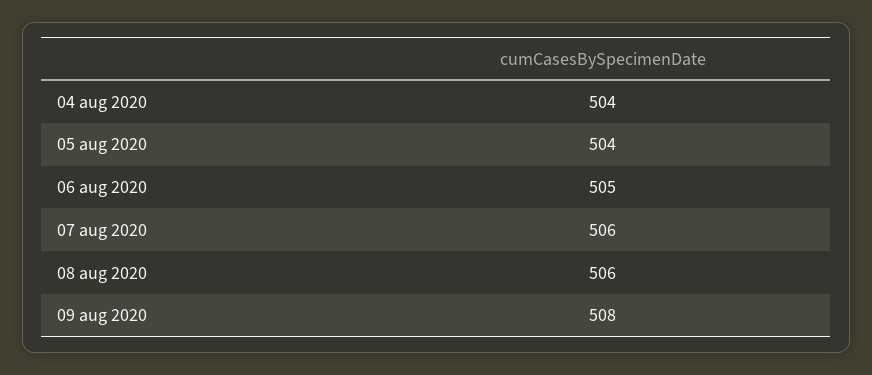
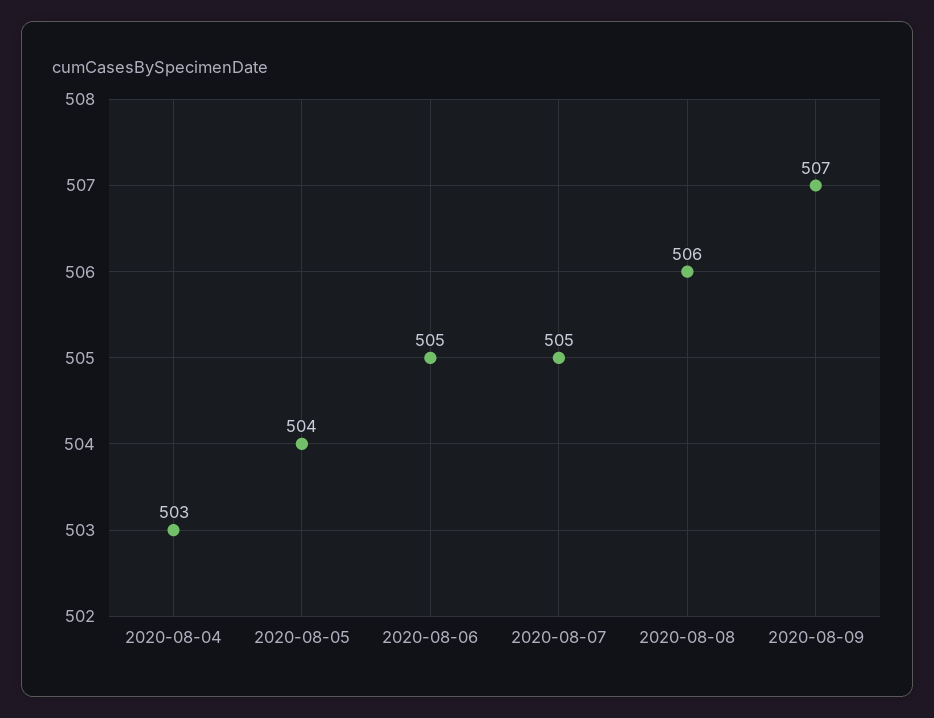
  {
-   "04 aug 2020": 504,
+   "04 aug 2020": 503,
    "05 aug 2020": 504,
    "06 aug 2020": 505,
-   "07 aug 2020": 506,
+   "07 aug 2020": 505,
    "08 aug 2020": 506,
-   "09 aug 2020": 508
+   "09 aug 2020": 507
  }

